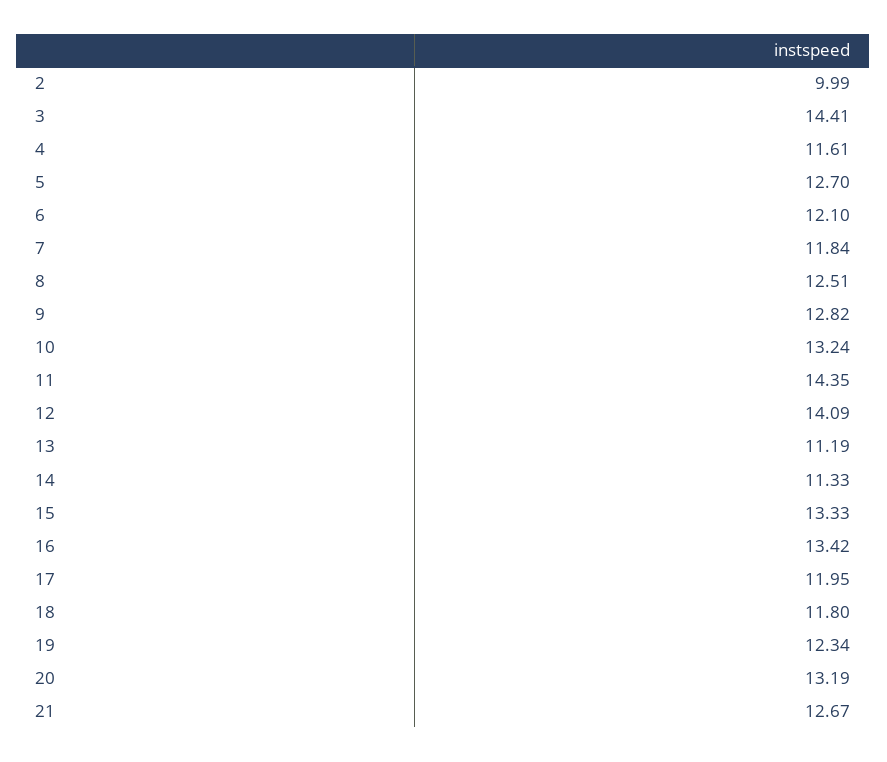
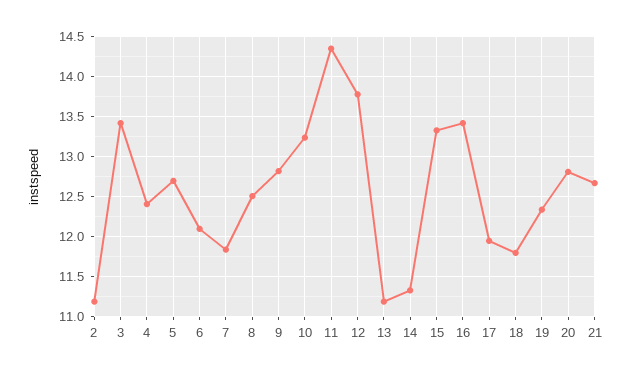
  {
-   "2": 9.99,
+   "2": 11.2,
-   "3": 14.41,
+   "3": 13.4,
-   "4": 11.61,
+   "4": 12.4,
    "5": 12.7,
    "6": 12.1,
    "7": 11.84,
    "8": 12.51,
    "9": 12.82,
    "10": 13.24,
    "11": 14.35,
-   "12": 14.09,
+   "12": 13.8,
    "13": 11.19,
    "14": 11.33,
    "15": 13.33,
    "16": 13.42,
    "17": 11.95,
    "18": 11.8,
    "19": 12.34,
-   "20": 13.19,
+   "20": 12.8,
    "21": 12.67
  }

